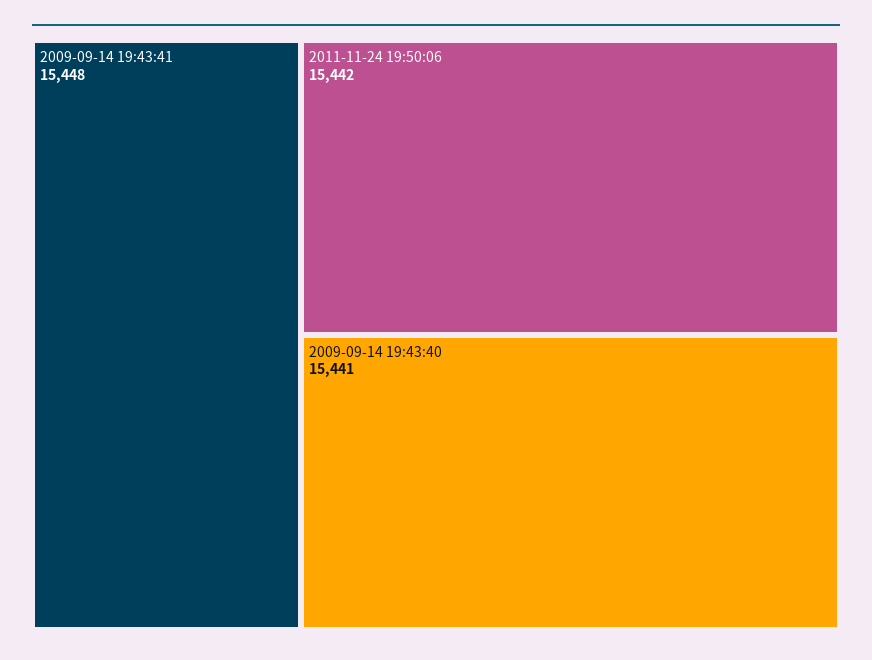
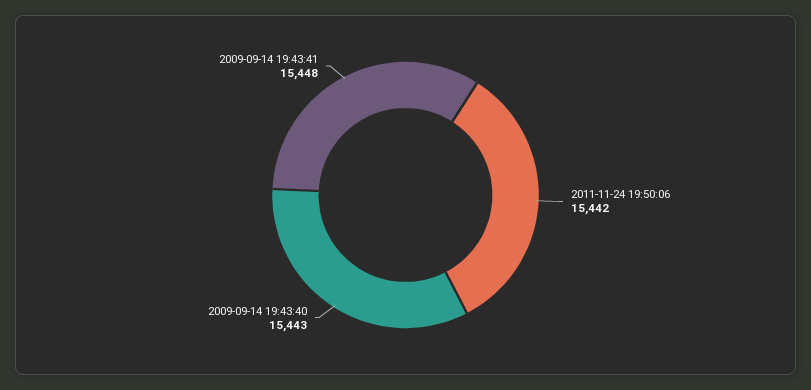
  {
    "2009-09-14 19:43:41": 15448,
    "2011-11-24 19:50:06": 15442,
-   "2009-09-14 19:43:40": 15441
+   "2009-09-14 19:43:40": 15443
  }

